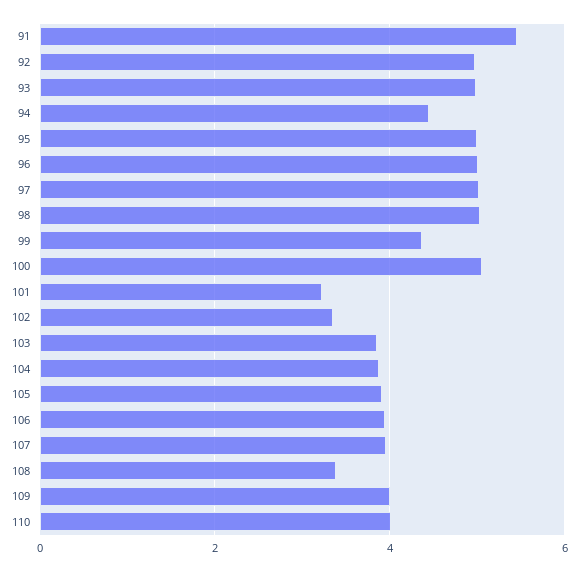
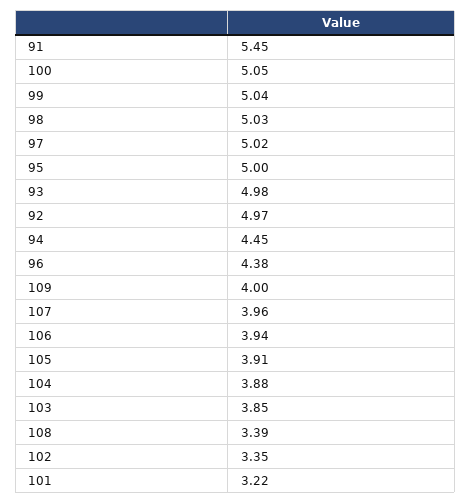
  {
    "91": 5.45,
    "92": 4.97,
    "93": 4.98,
    "94": 4.45,
    "95": 5,
-   "96": 5,
+   "96": 4.38,
    "97": 5.02,
    "98": 5.03,
-   "99": 4.4,
+   "99": 5.04,
    "100": 5.05,
    "101": 3.22,
    "102": 3.35,
    "103": 3.85,
    "104": 3.88,
    "105": 3.91,
    "106": 3.94,
    "107": 3.96,
    "108": 3.39,
-   "109": 4,
+   "109": 4
-   "110": 4
  }

